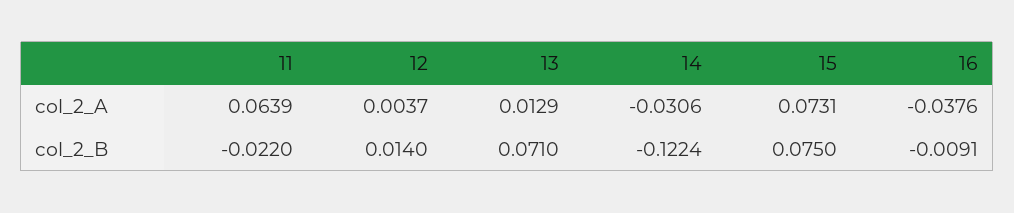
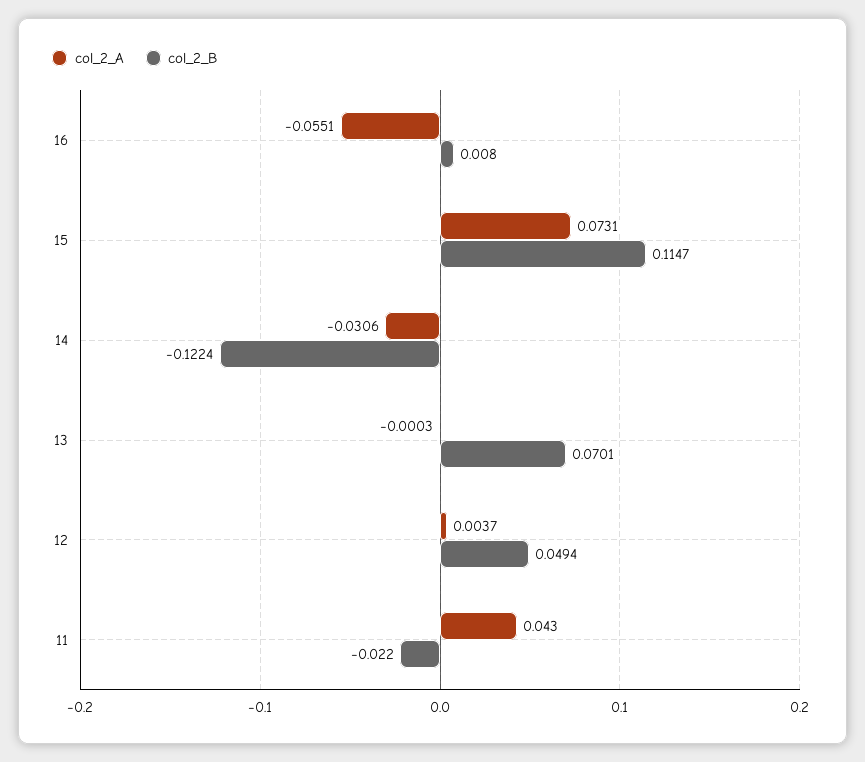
  {
    "col_2_A": {
-     "11": 0.0639,
+     "11": 0.043,
      "12": 0.0037,
-     "13": 0.0129,
+     "13": -0.0003,
      "14": -0.0306,
      "15": 0.0731,
-     "16": -0.0376
+     "16": -0.0551
    },
    "col_2_B": {
      "11": -0.022,
-     "12": 0.014,
+     "12": 0.0494,
-     "13": 0.071,
+     "13": 0.0701,
      "14": -0.1224,
-     "15": 0.075,
+     "15": 0.1147,
-     "16": -0.0091
+     "16": 0.008
    }
  }

